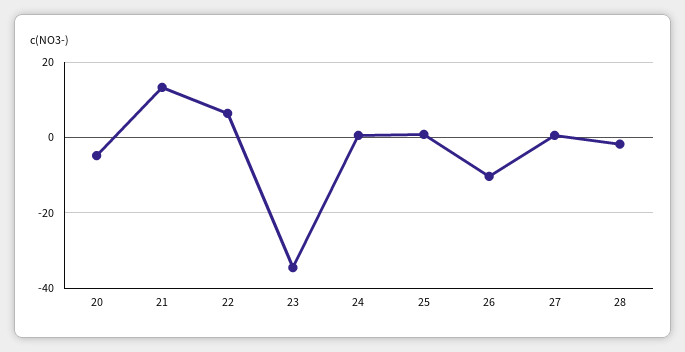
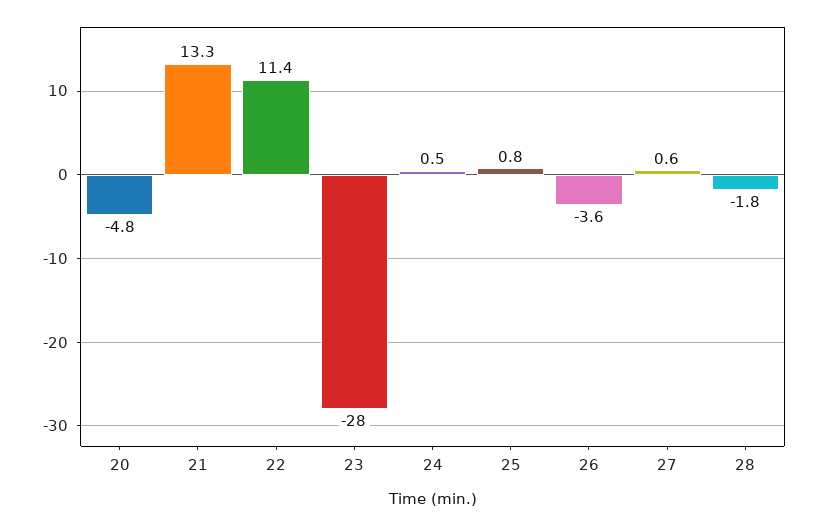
  {
    "20": -4.8,
    "21": 13.3,
-   "22": 6,
+   "22": 11.4,
-   "23": -34,
+   "23": -28,
    "24": 0.5,
    "25": 0.8,
-   "26": -10,
+   "26": -3.6,
    "27": 0.6,
    "28": -1.8
  }

